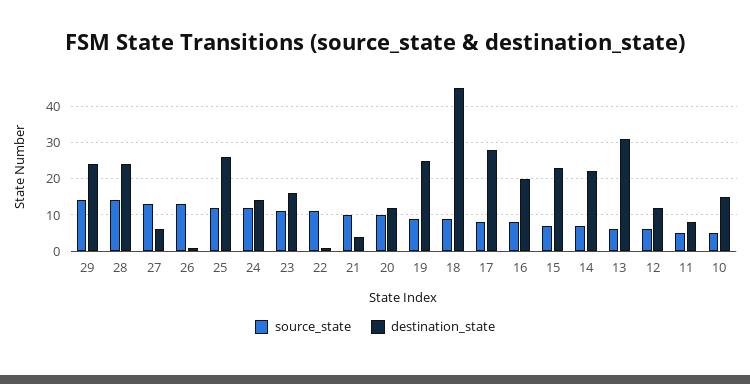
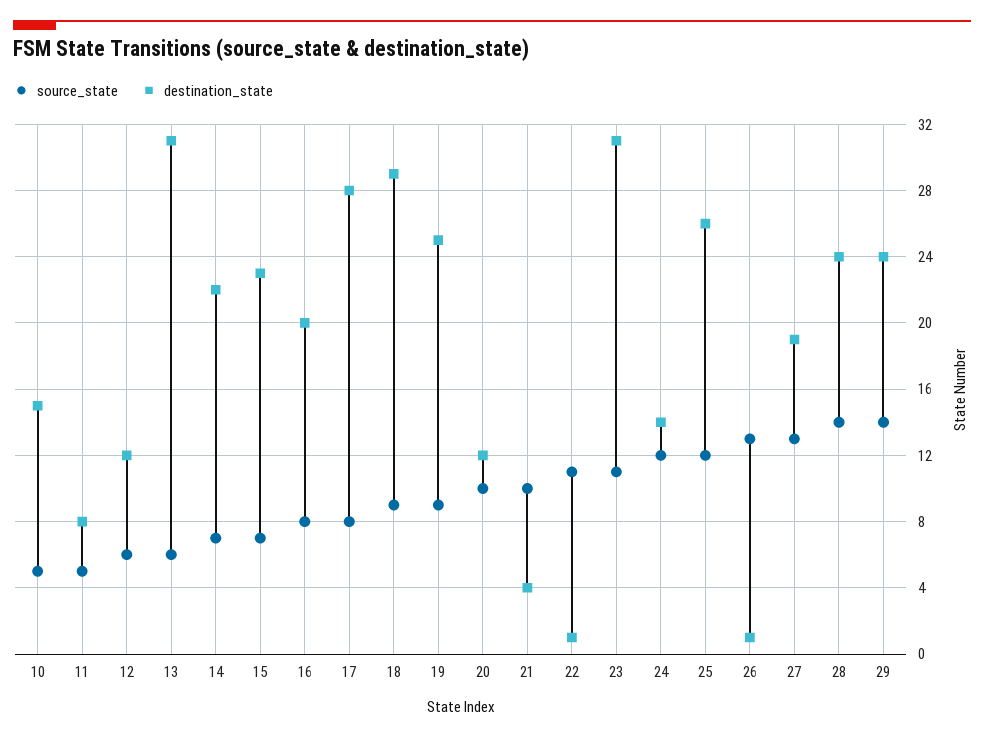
  {
    "source_state": {
      "29": 14,
      "28": 14,
      "27": 13,
      "26": 13,
      "25": 12,
      "24": 12,
      "23": 11,
      "22": 11,
      "21": 10,
      "20": 10,
      "19": 9,
      "18": 9,
      "17": 8,
      "16": 8,
      "15": 7,
      "14": 7,
      "13": 6,
      "12": 6,
      "11": 5,
      "10": 5
    },
    "destination_state": {
      "29": 24,
      "28": 24,
-     "27": 5,
+     "27": 19,
      "26": 1,
      "25": 26,
      "24": 14,
-     "23": 15,
+     "23": 31,
      "22": 1,
      "21": 4,
      "20": 12,
      "19": 25,
-     "18": 45,
+     "18": 29,
      "17": 28,
      "16": 20,
      "15": 23,
      "14": 22,
      "13": 31,
      "12": 12,
      "11": 8,
      "10": 15
    }
  }

